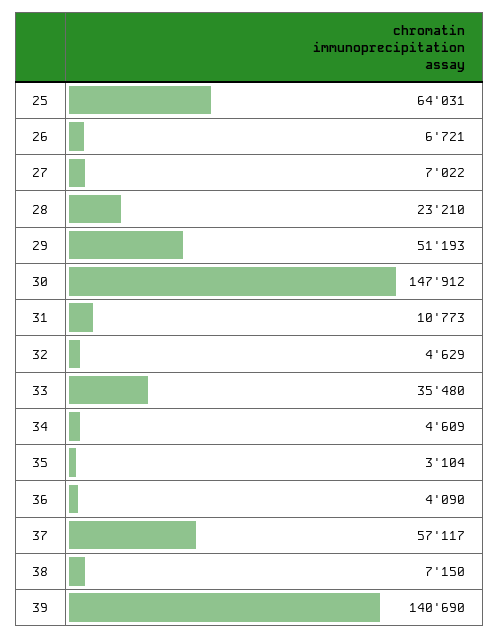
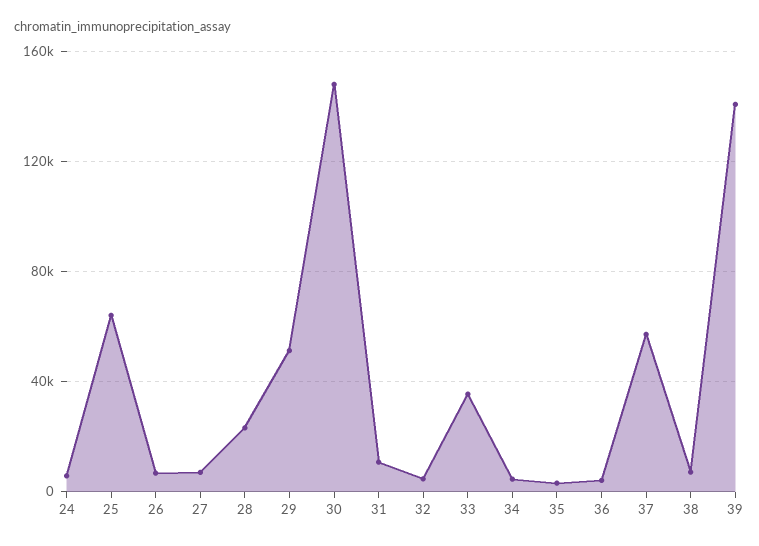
  {
    "25": 64031,
    "26": 6721,
    "27": 7022,
    "28": 23210,
    "29": 51193,
    "30": 147912,
    "31": 10773,
    "32": 4629,
    "33": 35480,
    "34": 4609,
    "35": 3104,
    "36": 4090,
    "37": 57117,
    "38": 7150,
-   "39": 140690
+   "39": 140690,
+   "24": 5000
  }

